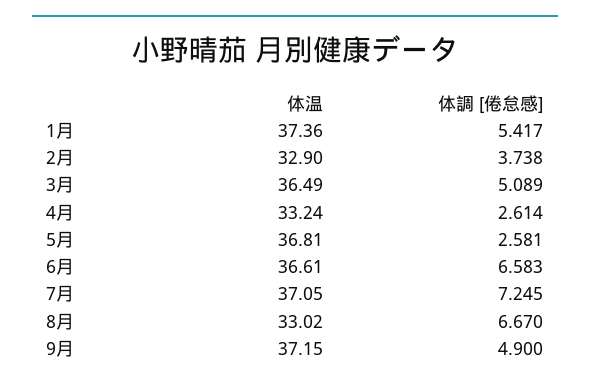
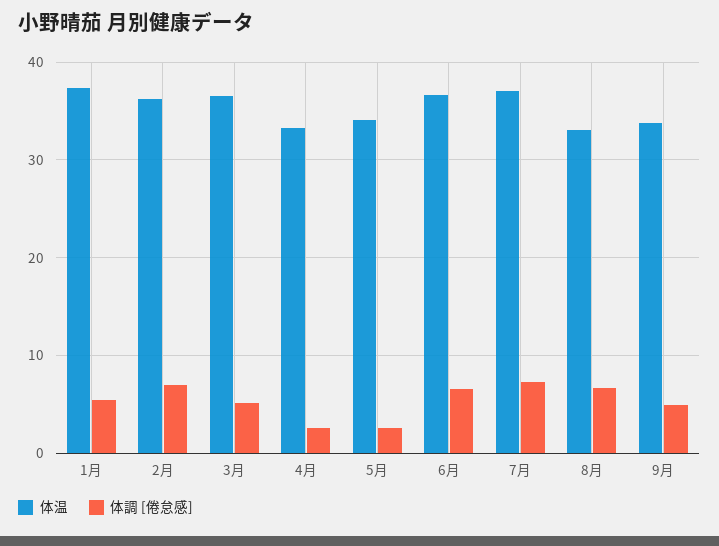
  {
    "体温": {
      "1月": 37.36,
-     "2月": 32.9,
+     "2月": 36,
      "3月": 36.49,
      "4月": 33.24,
-     "5月": 36.81,
+     "5月": 34,
      "6月": 36.61,
      "7月": 37.05,
      "8月": 33.02,
-     "9月": 37.15
+     "9月": 34
    },
    "体調 [倦怠感]": {
      "1月": 5.417,
-     "2月": 3.738,
+     "2月": 7,
      "3月": 5.089,
      "4月": 2.614,
      "5月": 2.581,
      "6月": 6.583,
      "7月": 7.245,
      "8月": 6.67,
      "9月": 4.9
    }
  }

